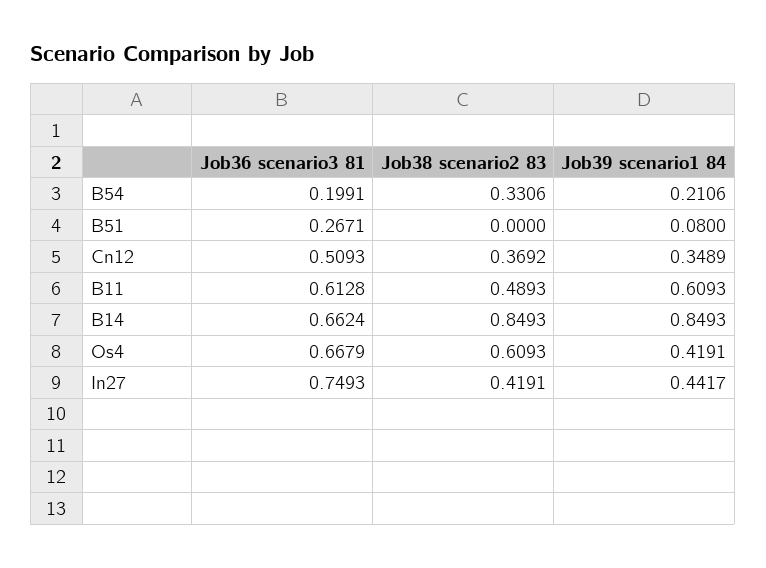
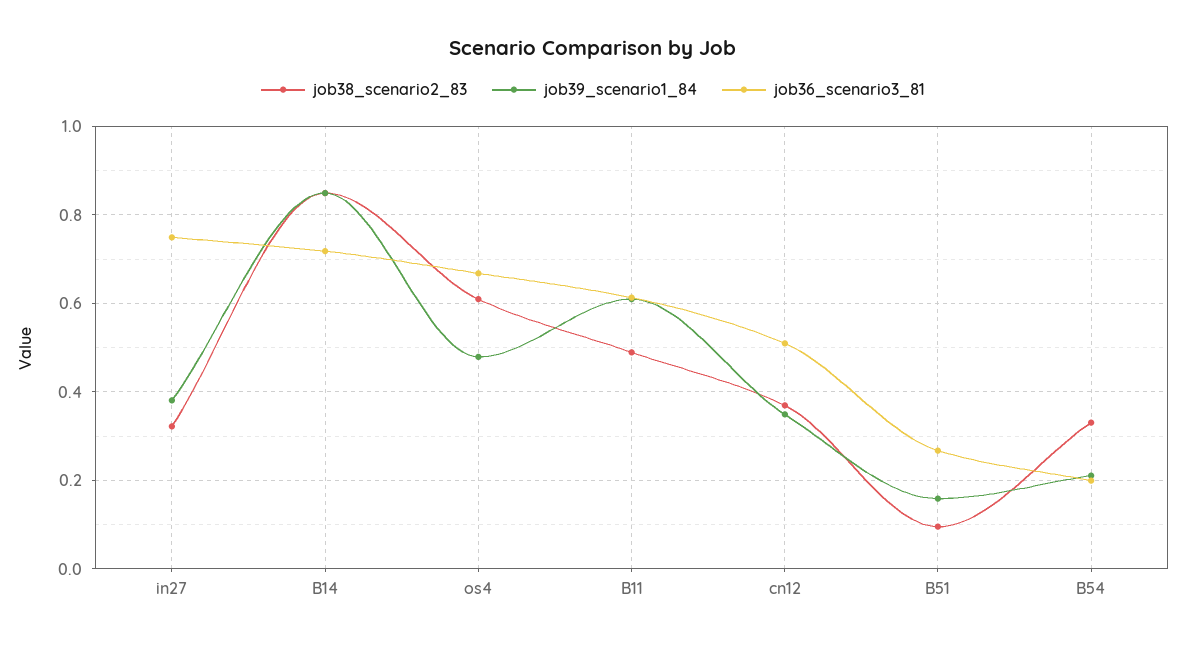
  {
    "Job36 scenario3 81": {
      "B54": 0.1991,
      "B51": 0.2671,
      "Cn12": 0.5093,
      "B11": 0.6128,
-     "B14": 0.6624,
+     "B14": 0.72,
      "Os4": 0.6679,
      "In27": 0.7493
    },
    "Job38 scenario2 83": {
      "B54": 0.3306,
-     "B51": 0,
+     "B51": 0.1,
      "Cn12": 0.3692,
      "B11": 0.4893,
      "B14": 0.8493,
      "Os4": 0.6093,
-     "In27": 0.4191
+     "In27": 0.32
    },
    "Job39 scenario1 84": {
      "B54": 0.2106,
-     "B51": 0.08,
+     "B51": 0.16,
      "Cn12": 0.3489,
      "B11": 0.6093,
      "B14": 0.8493,
-     "Os4": 0.4191,
+     "Os4": 0.48,
-     "In27": 0.4417
+     "In27": 0.38
    }
  }

